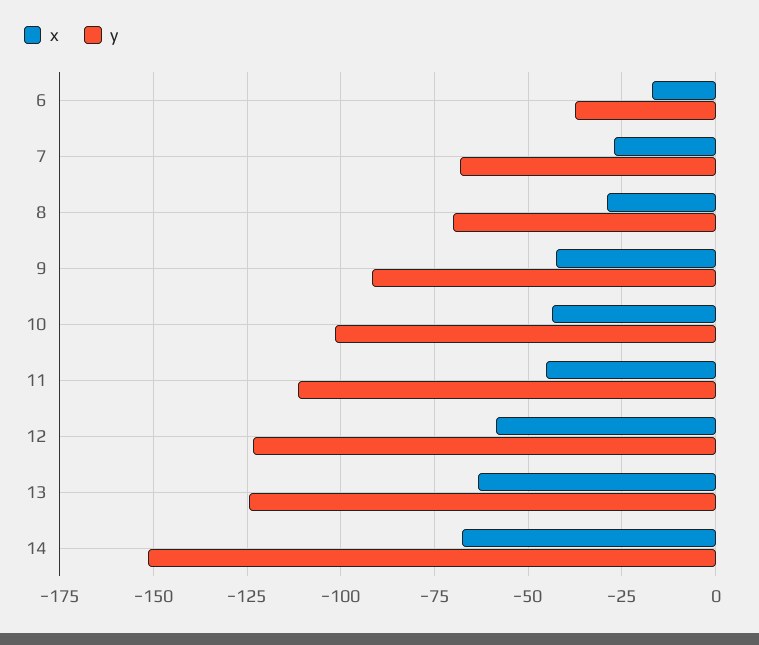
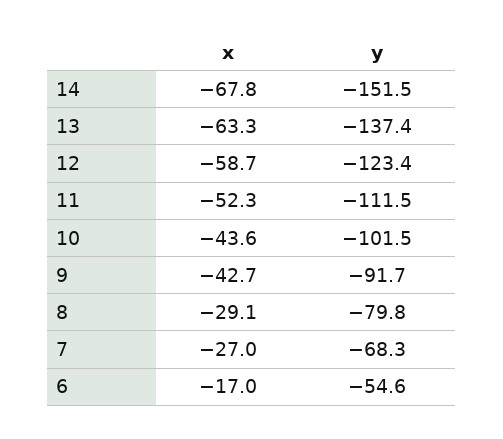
  {
    "x": {
      "6": -17,
      "7": -27,
      "8": -29.1,
      "9": -42.7,
      "10": -43.6,
-     "11": -45,
+     "11": -52.3,
      "12": -58.7,
      "13": -63.3,
      "14": -67.8
    },
    "y": {
-     "6": -37.5,
+     "6": -54.6,
      "7": -68.3,
-     "8": -70,
+     "8": -79.8,
      "9": -91.7,
      "10": -101.5,
      "11": -111.5,
      "12": -123.4,
-     "13": -125,
+     "13": -137.4,
      "14": -151.5
    }
  }

